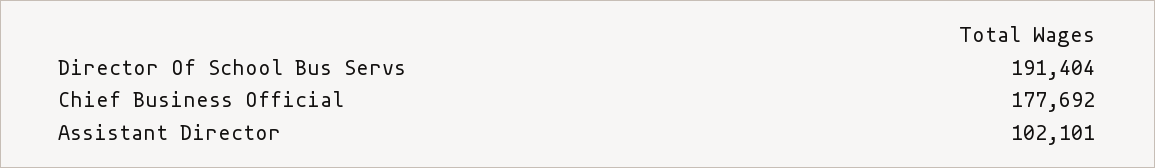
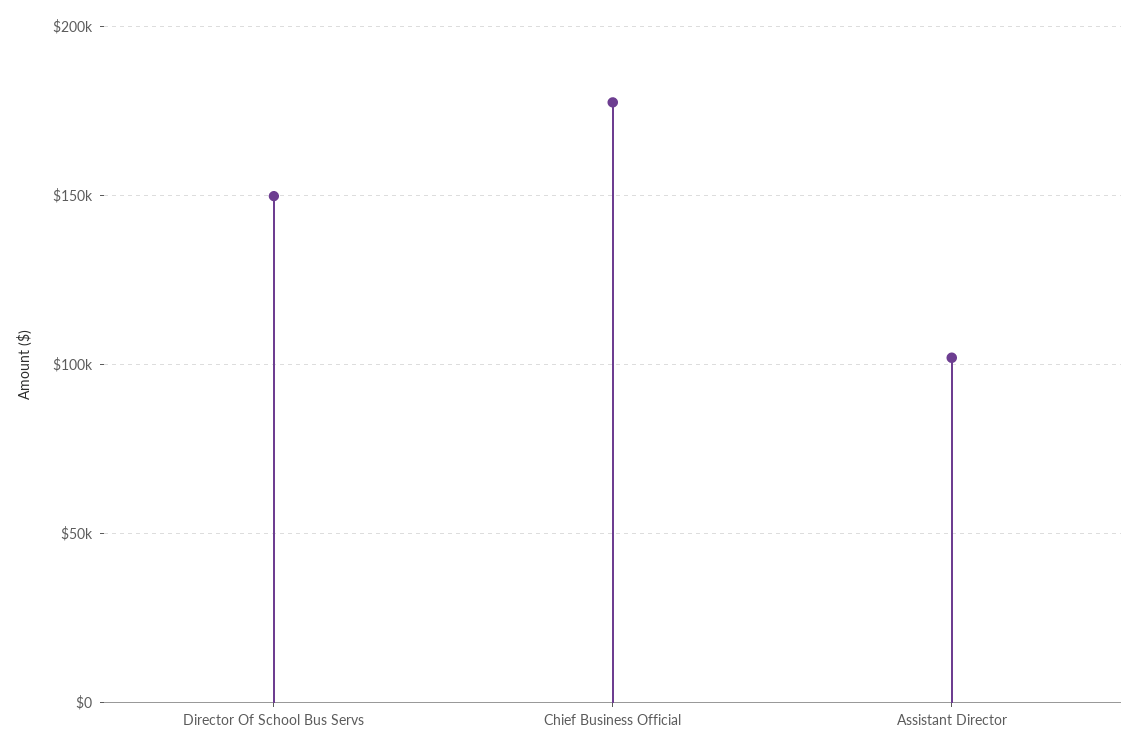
  {
-   "Director Of School Bus Servs": 191404,
+   "Director Of School Bus Servs": 150000,
    "Chief Business Official": 177692,
    "Assistant Director": 102101
  }

